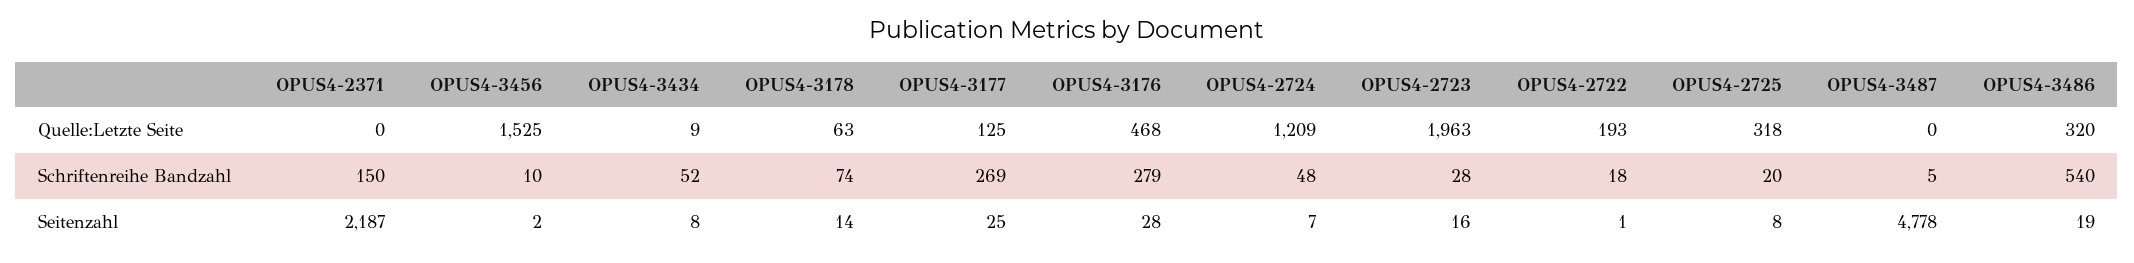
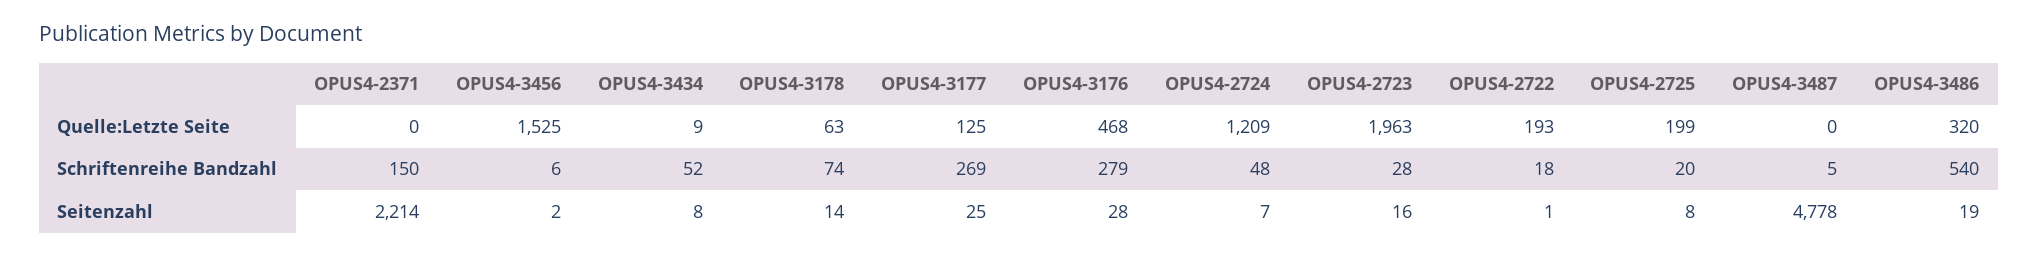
  {
    "OPUS4-2371": {
      "Quelle:Letzte Seite": 0,
      "Schriftenreihe Bandzahl": 150,
-     "Seitenzahl": 2187
+     "Seitenzahl": 2214
    },
    "OPUS4-3456": {
      "Quelle:Letzte Seite": 1525,
-     "Schriftenreihe Bandzahl": 10,
+     "Schriftenreihe Bandzahl": 6,
      "Seitenzahl": 2
    },
    "OPUS4-3434": {
      "Quelle:Letzte Seite": 9,
      "Schriftenreihe Bandzahl": 52,
      "Seitenzahl": 8
    },
    "OPUS4-3178": {
      "Quelle:Letzte Seite": 63,
      "Schriftenreihe Bandzahl": 74,
      "Seitenzahl": 14
    },
    "OPUS4-3177": {
      "Quelle:Letzte Seite": 125,
      "Schriftenreihe Bandzahl": 269,
      "Seitenzahl": 25
    },
    "OPUS4-3176": {
      "Quelle:Letzte Seite": 468,
      "Schriftenreihe Bandzahl": 279,
      "Seitenzahl": 28
    },
    "OPUS4-2724": {
      "Quelle:Letzte Seite": 1209,
      "Schriftenreihe Bandzahl": 48,
      "Seitenzahl": 7
    },
    "OPUS4-2723": {
      "Quelle:Letzte Seite": 1963,
      "Schriftenreihe Bandzahl": 28,
      "Seitenzahl": 16
    },
    "OPUS4-2722": {
      "Quelle:Letzte Seite": 193,
      "Schriftenreihe Bandzahl": 18,
      "Seitenzahl": 1
    },
    "OPUS4-2725": {
-     "Quelle:Letzte Seite": 318,
+     "Quelle:Letzte Seite": 199,
      "Schriftenreihe Bandzahl": 20,
      "Seitenzahl": 8
    },
    "OPUS4-3487": {
      "Quelle:Letzte Seite": 0,
      "Schriftenreihe Bandzahl": 5,
      "Seitenzahl": 4778
    },
    "OPUS4-3486": {
      "Quelle:Letzte Seite": 320,
      "Schriftenreihe Bandzahl": 540,
      "Seitenzahl": 19
    }
  }

